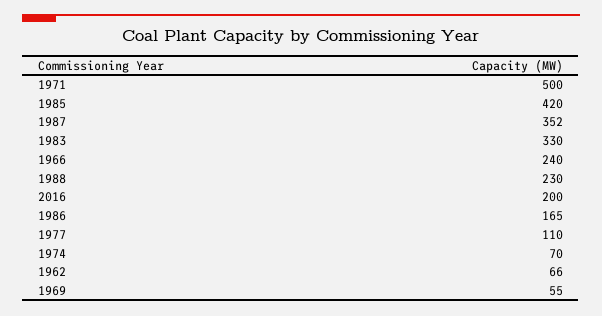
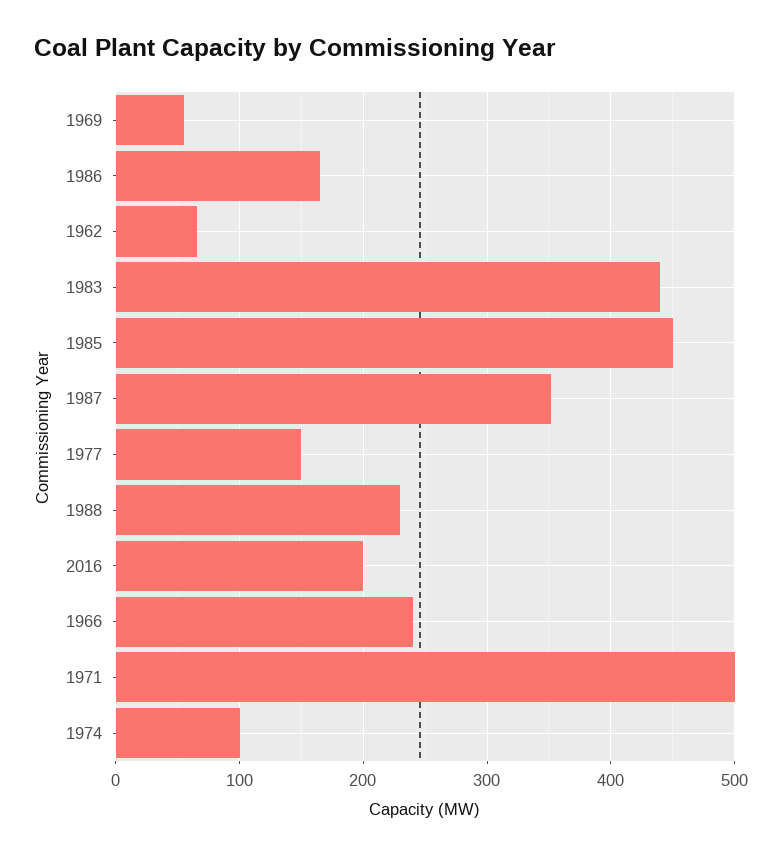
  {
    "1971": 500,
-   "1985": 420,
+   "1985": 450,
    "1987": 352,
-   "1983": 330,
+   "1983": 440,
    "1966": 240,
    "1988": 230,
    "2016": 200,
    "1986": 165,
-   "1977": 110,
+   "1977": 150,
-   "1974": 70,
+   "1974": 100,
    "1962": 66,
    "1969": 55
  }

